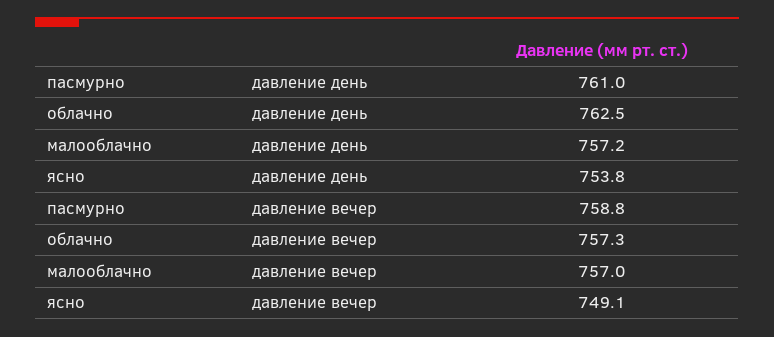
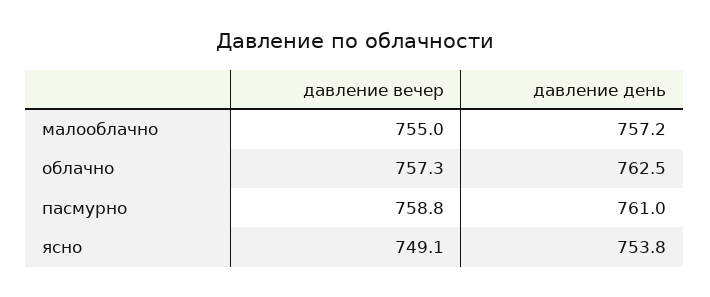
  {
    "пасмурно": {
      "давление день": 761,
      "давление вечер": 758.8
    },
    "облачно": {
      "давление день": 762.5,
      "давление вечер": 757.3
    },
    "малооблачно": {
      "давление день": 757.2,
-     "давление вечер": 757
+     "давление вечер": 755
    },
    "ясно": {
      "давление день": 753.8,
      "давление вечер": 749.1
    }
  }

